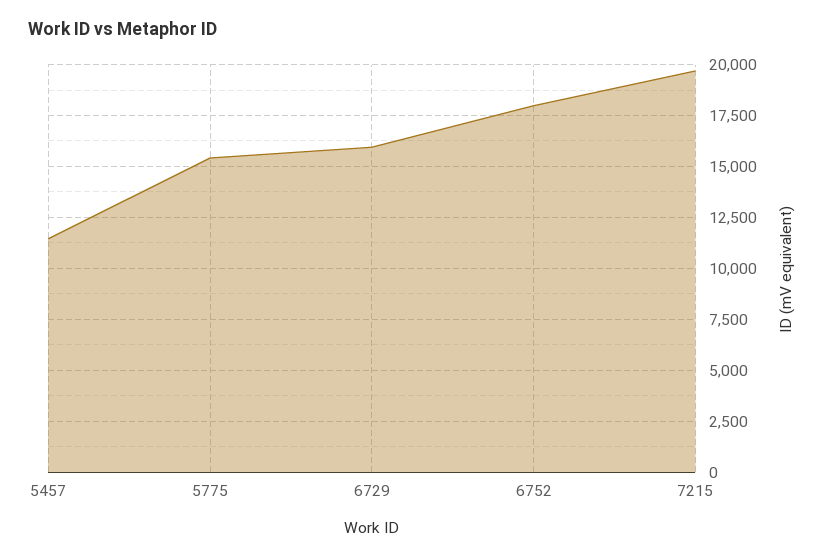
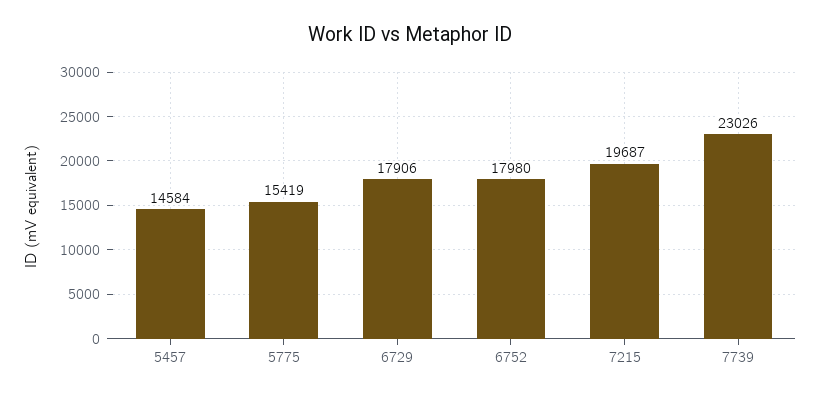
  {
-   "5457": 11500,
+   "5457": 14584,
    "5775": 15419,
-   "6729": 16000,
+   "6729": 17906,
    "6752": 17980,
-   "7215": 19687
+   "7215": 19687,
+   "7739": 23026
  }

